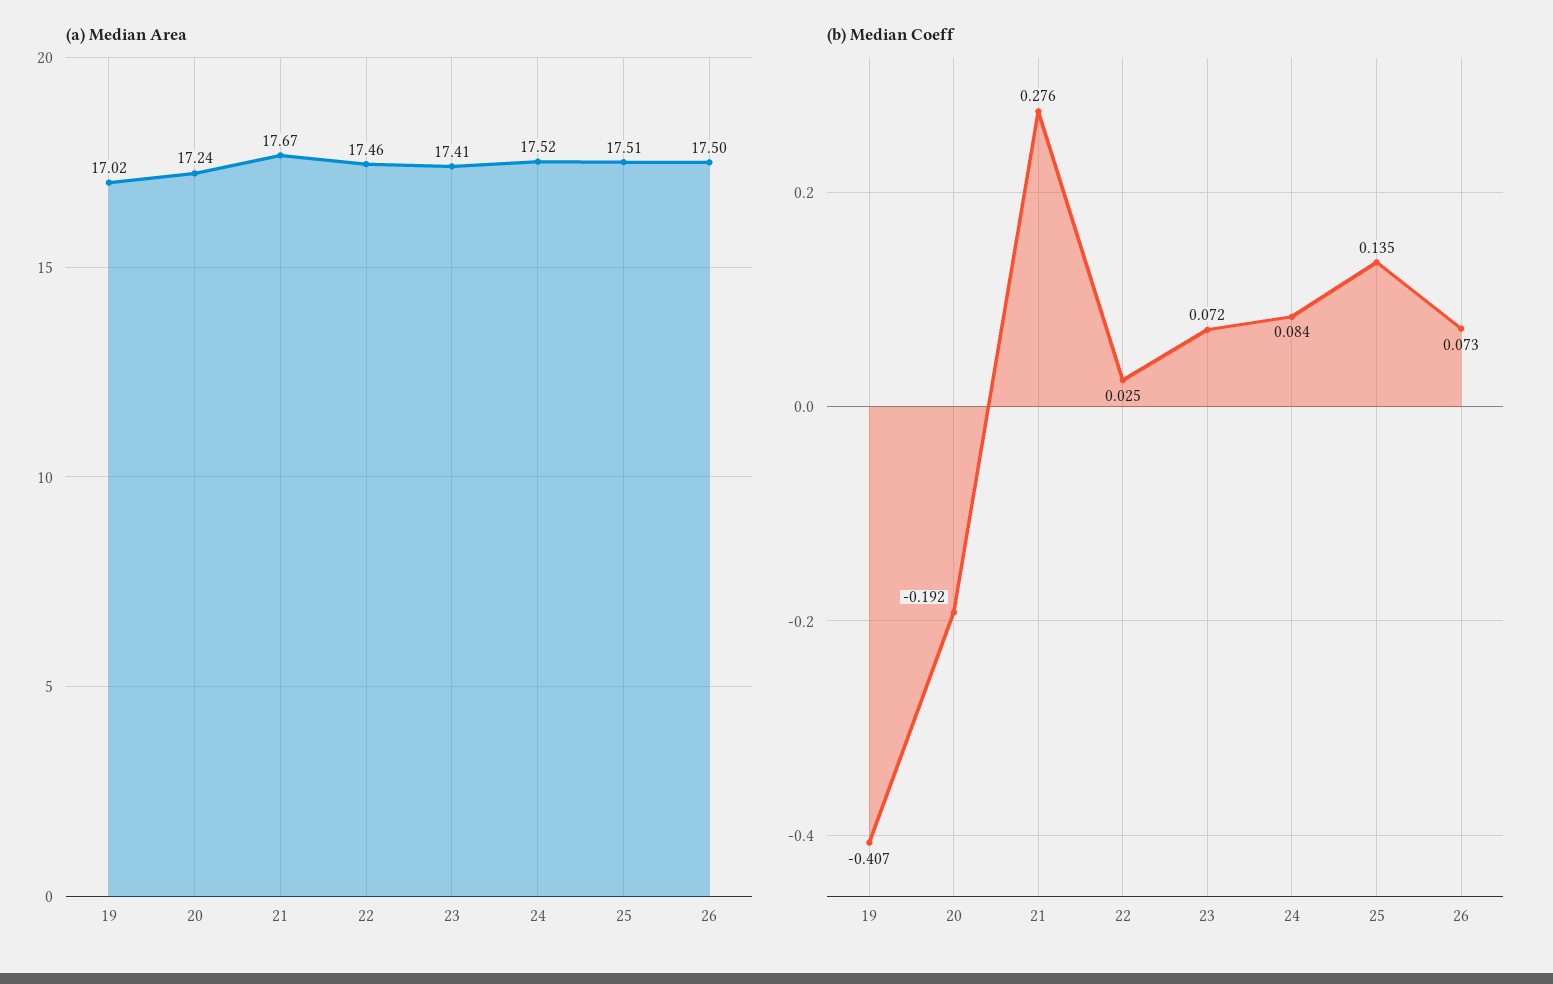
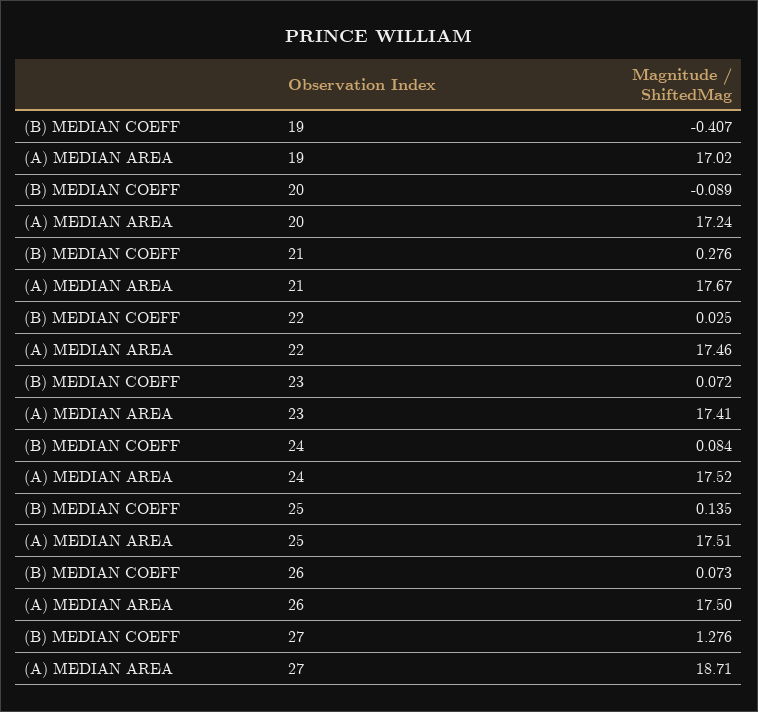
  {
    "(a) Median Area": {
      "19": 17.02,
      "20": 17.24,
      "21": 17.67,
      "22": 17.46,
      "23": 17.41,
      "24": 17.52,
      "25": 17.51,
-     "26": 17.5
+     "26": 17.5,
+     "27": 18.71
    },
    "(b) Median Coeff": {
      "19": -0.407,
-     "20": -0.192,
+     "20": -0.089,
      "21": 0.276,
      "22": 0.025,
      "23": 0.072,
      "24": 0.084,
      "25": 0.135,
-     "26": 0.073
+     "26": 0.073,
+     "27": 1.276
    }
  }

